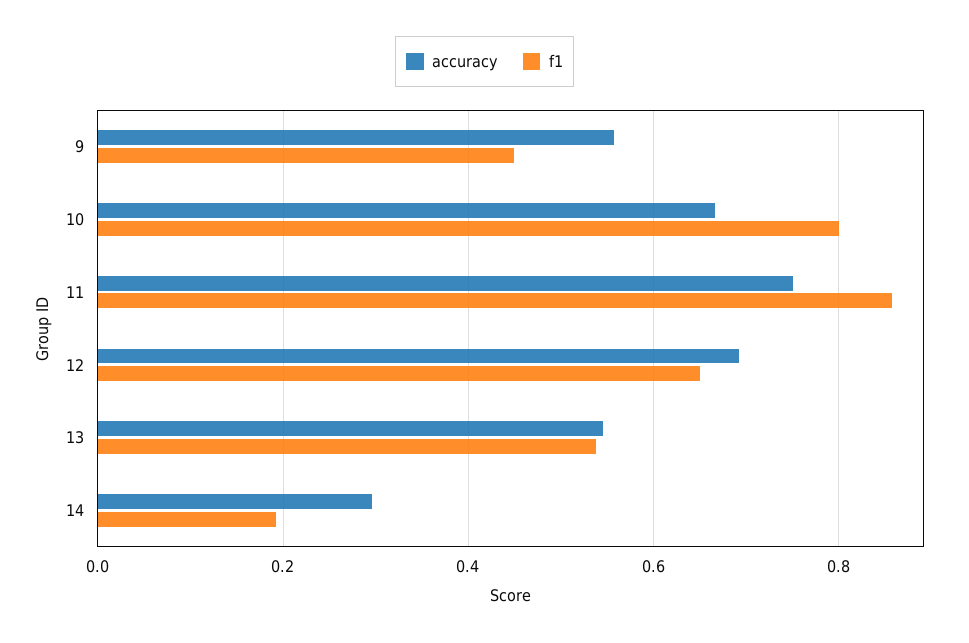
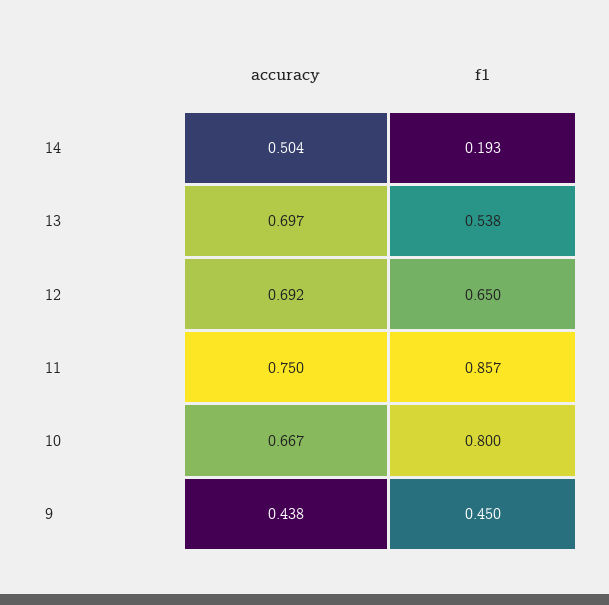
  {
    "accuracy": {
-     "9": 0.56,
+     "9": 0.438,
      "10": 0.667,
      "11": 0.75,
      "12": 0.692,
-     "13": 0.54,
+     "13": 0.697,
-     "14": 0.3
+     "14": 0.504
    },
    "f1": {
      "9": 0.45,
      "10": 0.8,
      "11": 0.857,
      "12": 0.65,
      "13": 0.538,
      "14": 0.193
    }
  }

